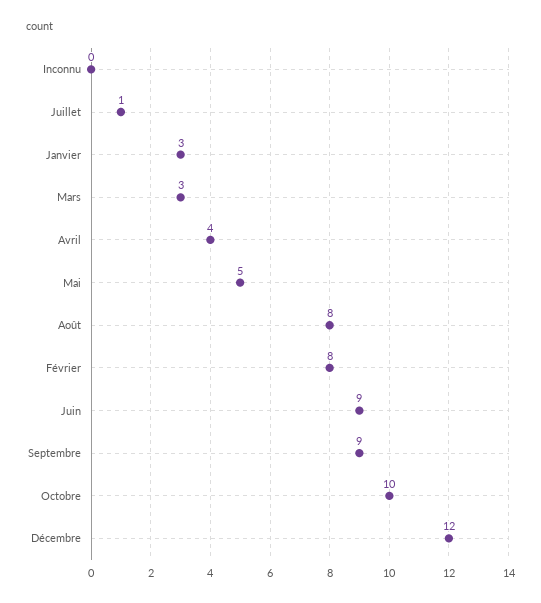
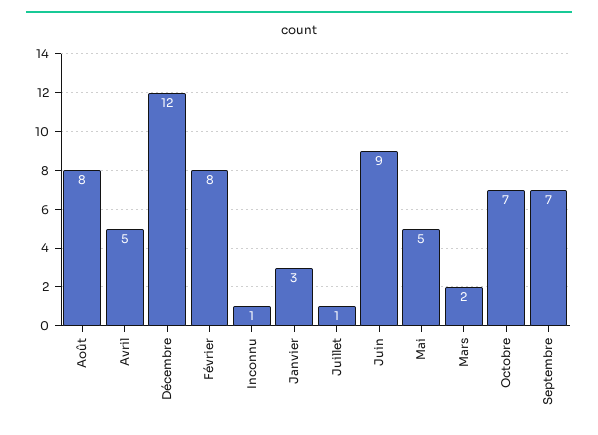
  {
-   "Inconnu": 0,
+   "Inconnu": 1,
    "Juillet": 1,
    "Janvier": 3,
-   "Mars": 3,
+   "Mars": 2,
-   "Avril": 4,
+   "Avril": 5,
    "Mai": 5,
    "Août": 8,
    "Février": 8,
    "Juin": 9,
-   "Septembre": 9,
+   "Septembre": 7,
-   "Octobre": 10,
+   "Octobre": 7,
    "Décembre": 12
  }

